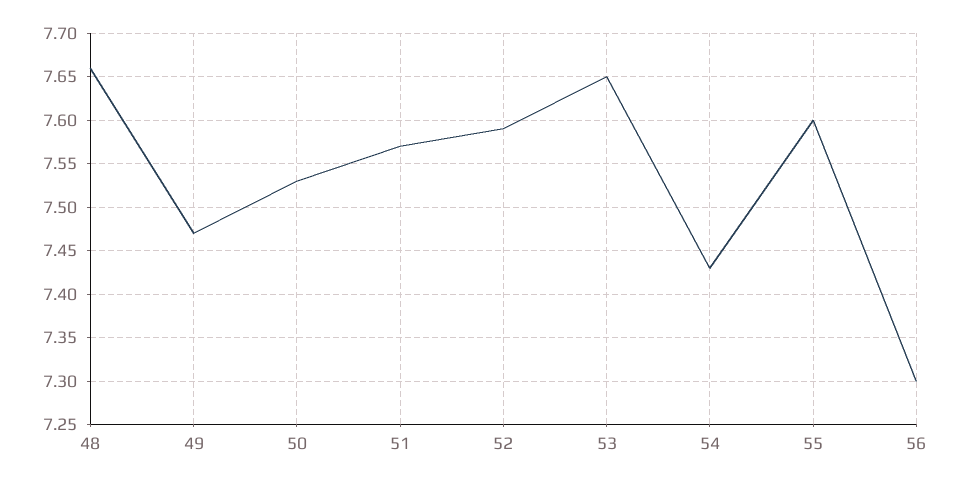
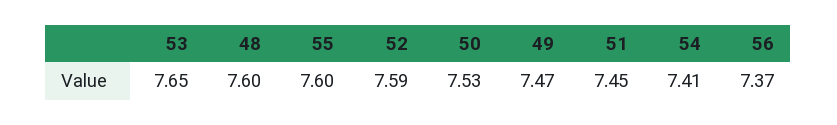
  {
-   "48": 7.66,
+   "48": 7.6,
    "49": 7.47,
    "50": 7.53,
-   "51": 7.57,
+   "51": 7.45,
    "52": 7.59,
    "53": 7.65,
-   "54": 7.43,
+   "54": 7.41,
    "55": 7.6,
-   "56": 7.3
+   "56": 7.37
  }

